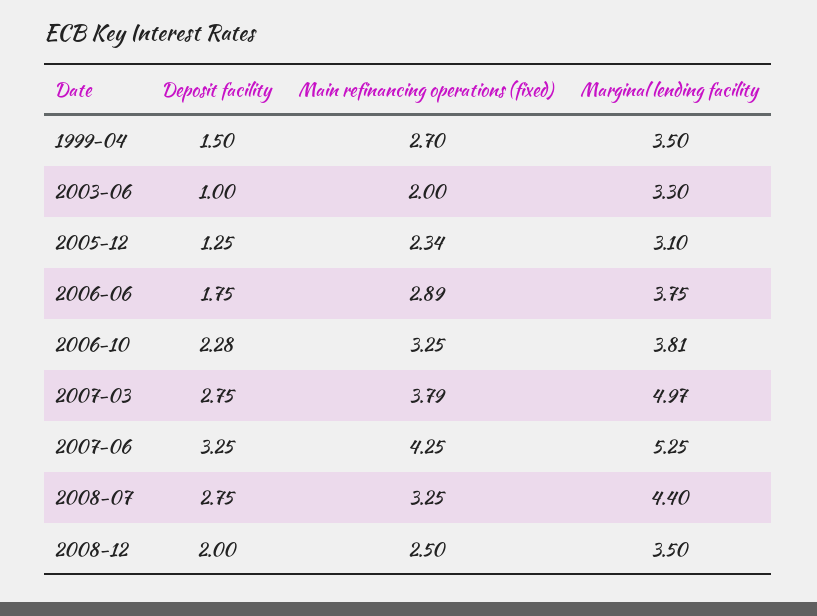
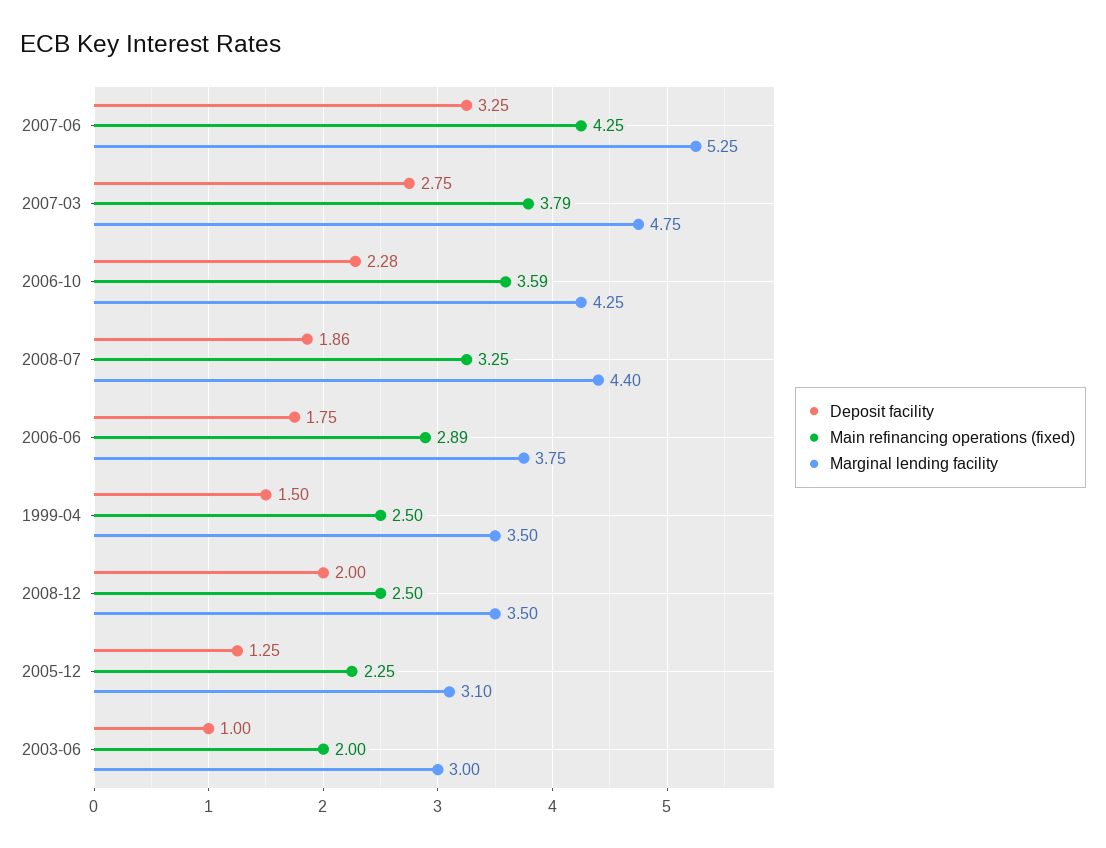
  {
    "Deposit facility": {
      "1999-04": 1.5,
      "2003-06": 1,
      "2005-12": 1.25,
      "2006-06": 1.75,
      "2006-10": 2.28,
      "2007-03": 2.75,
      "2007-06": 3.25,
-     "2008-07": 2.75,
+     "2008-07": 1.86,
      "2008-12": 2
    },
    "Main refinancing operations (fixed)": {
-     "1999-04": 2.7,
+     "1999-04": 2.5,
      "2003-06": 2,
-     "2005-12": 2.34,
+     "2005-12": 2.25,
      "2006-06": 2.89,
-     "2006-10": 3.25,
+     "2006-10": 3.59,
      "2007-03": 3.79,
      "2007-06": 4.25,
      "2008-07": 3.25,
      "2008-12": 2.5
    },
    "Marginal lending facility": {
      "1999-04": 3.5,
-     "2003-06": 3.3,
+     "2003-06": 3,
      "2005-12": 3.1,
      "2006-06": 3.75,
-     "2006-10": 3.81,
+     "2006-10": 4.25,
-     "2007-03": 4.97,
+     "2007-03": 4.75,
      "2007-06": 5.25,
      "2008-07": 4.4,
      "2008-12": 3.5
    }
  }

